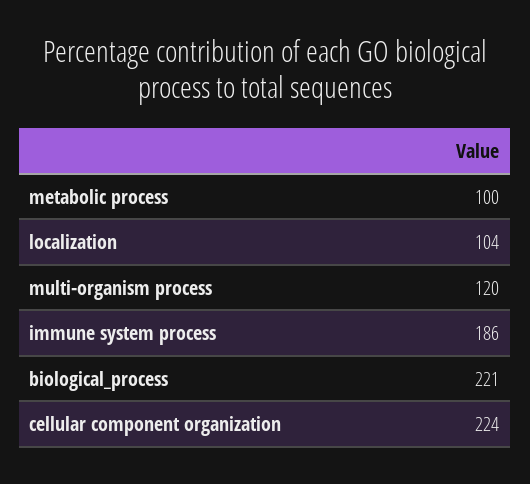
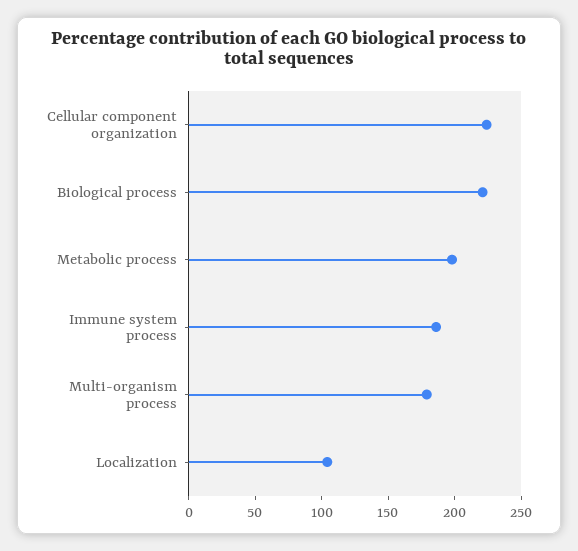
  {
-   "metabolic process": 100,
+   "metabolic process": 200,
    "localization": 104,
-   "multi-organism process": 120,
+   "multi-organism process": 180,
    "immune system process": 186,
    "biological_process": 221,
    "cellular component organization": 224
  }

